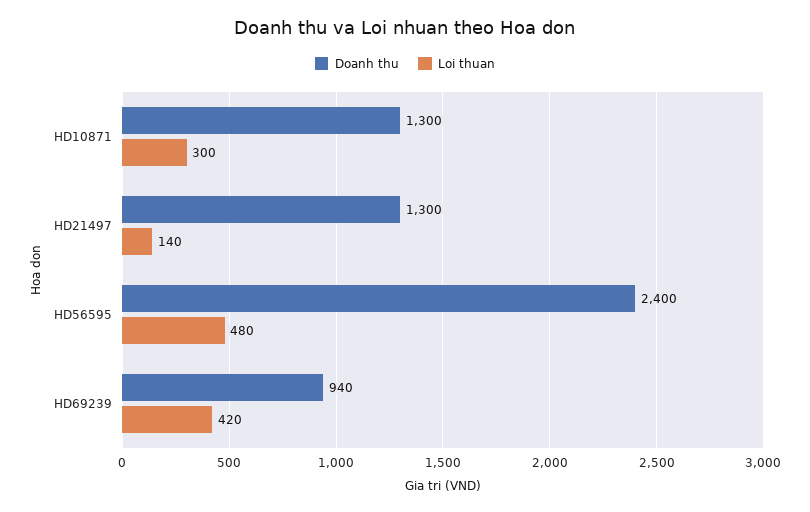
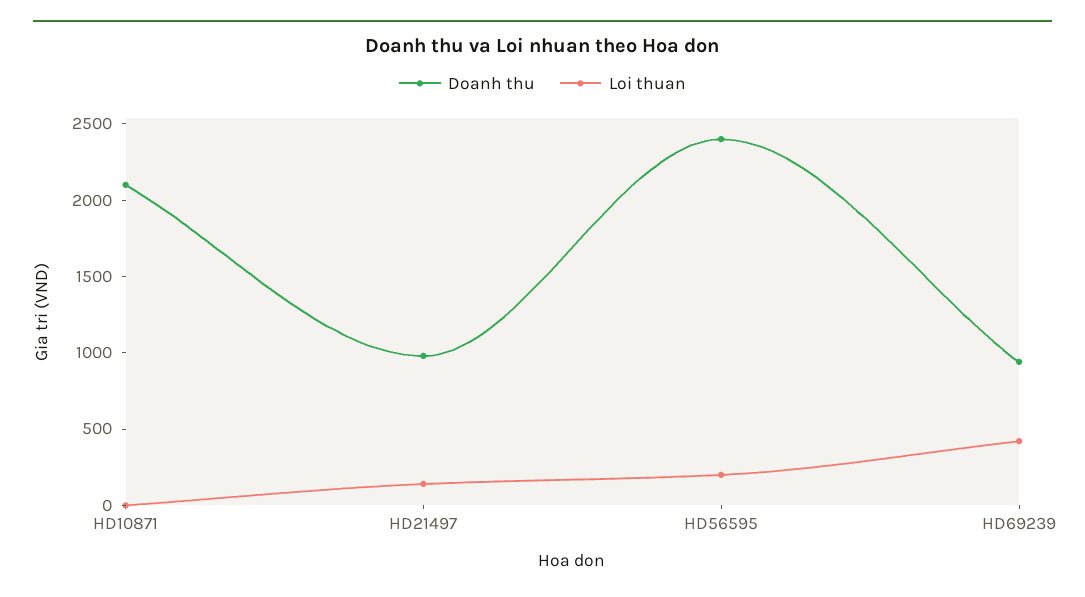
  {
    "Doanh thu": {
-     "HD10871": 1300,
+     "HD10871": 2100,
-     "HD21497": 1300,
+     "HD21497": 1000,
      "HD56595": 2400,
      "HD69239": 940
    },
    "Loi thuan": {
-     "HD10871": 300,
+     "HD10871": 0,
      "HD21497": 140,
-     "HD56595": 480,
+     "HD56595": 200,
      "HD69239": 420
    }
  }

